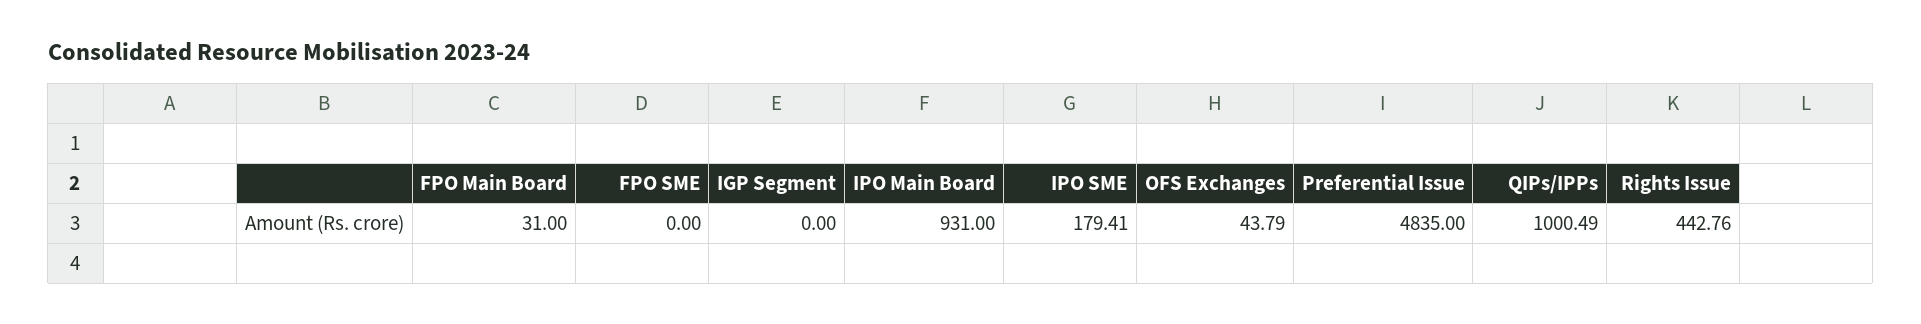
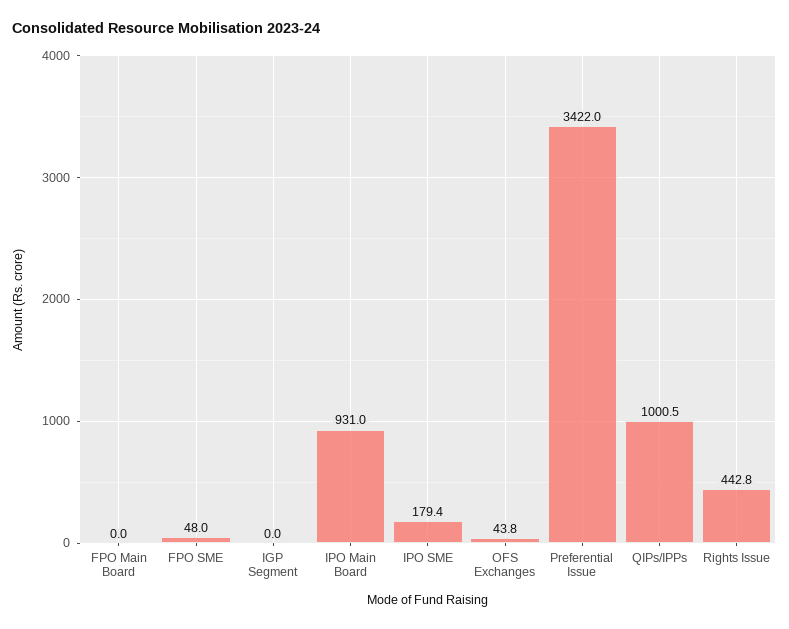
  {
-   "FPO Main Board": 31,
+   "FPO Main Board": 0,
-   "FPO SME": 0,
+   "FPO SME": 48,
    "IGP Segment": 0,
    "IPO Main Board": 931,
    "IPO SME": 179.41,
    "OFS Exchanges": 43.79,
-   "Preferential Issue": 4835,
+   "Preferential Issue": 3422,
    "QIPs/IPPs": 1000.49,
    "Rights Issue": 442.76
  }

